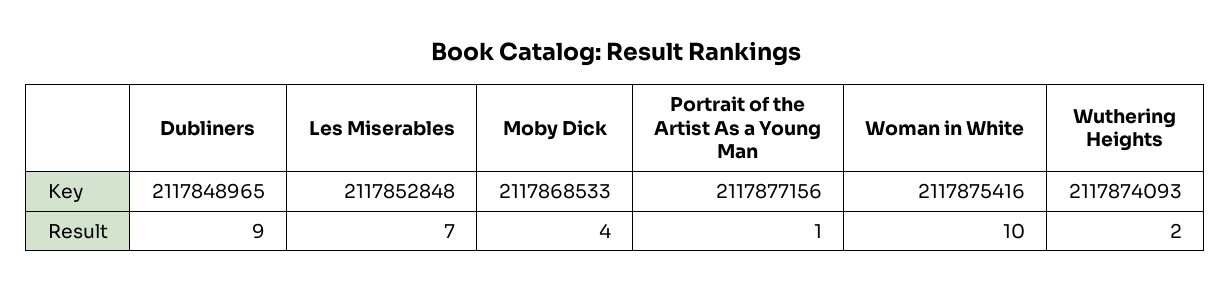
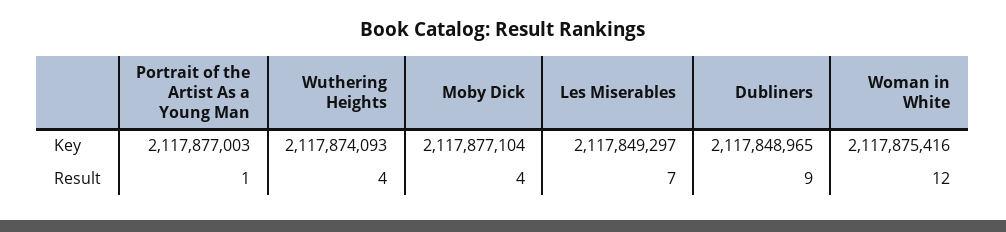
  {
    "Dubliners": {
      "Key": 2117848965,
      "Result": 9
    },
    "Les Miserables": {
-     "Key": 2117852848,
+     "Key": 2117849297,
      "Result": 7
    },
    "Moby Dick": {
-     "Key": 2117868533,
+     "Key": 2117877104,
      "Result": 4
    },
    "Portrait of the Artist As a Young Man": {
-     "Key": 2117877156,
+     "Key": 2117877003,
      "Result": 1
    },
    "Woman in White": {
      "Key": 2117875416,
-     "Result": 10
+     "Result": 12
    },
    "Wuthering Heights": {
      "Key": 2117874093,
-     "Result": 2
+     "Result": 4
    }
  }

